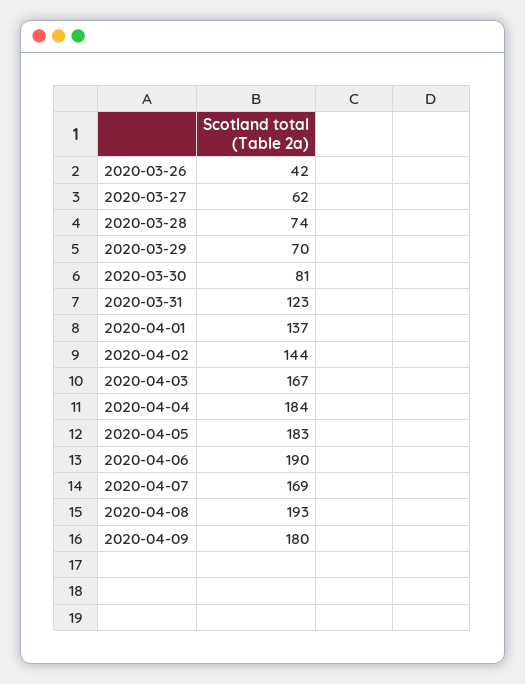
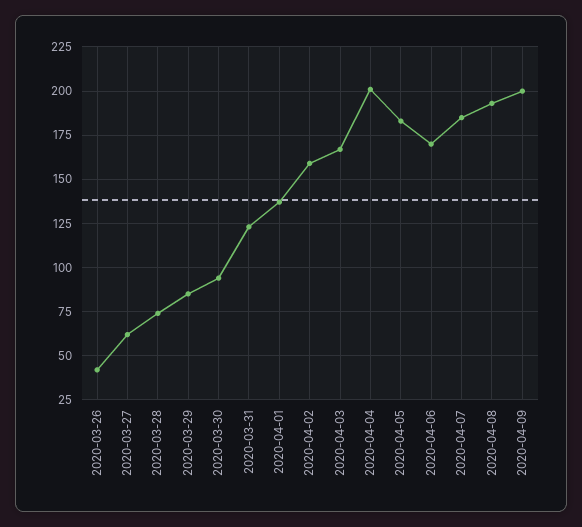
  {
    "2020-03-26": 42,
    "2020-03-27": 62,
    "2020-03-28": 74,
-   "2020-03-29": 70,
+   "2020-03-29": 85,
-   "2020-03-30": 81,
+   "2020-03-30": 95,
    "2020-03-31": 123,
    "2020-04-01": 137,
-   "2020-04-02": 144,
+   "2020-04-02": 160,
    "2020-04-03": 167,
-   "2020-04-04": 184,
+   "2020-04-04": 200,
    "2020-04-05": 183,
-   "2020-04-06": 190,
+   "2020-04-06": 170,
-   "2020-04-07": 169,
+   "2020-04-07": 185,
    "2020-04-08": 193,
-   "2020-04-09": 180
+   "2020-04-09": 200
  }

